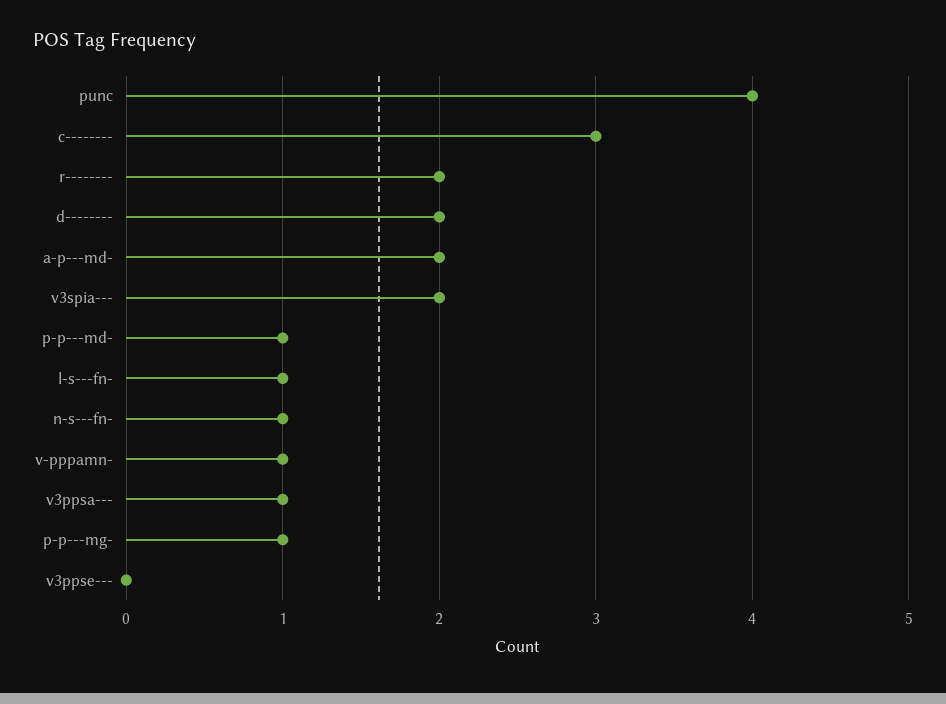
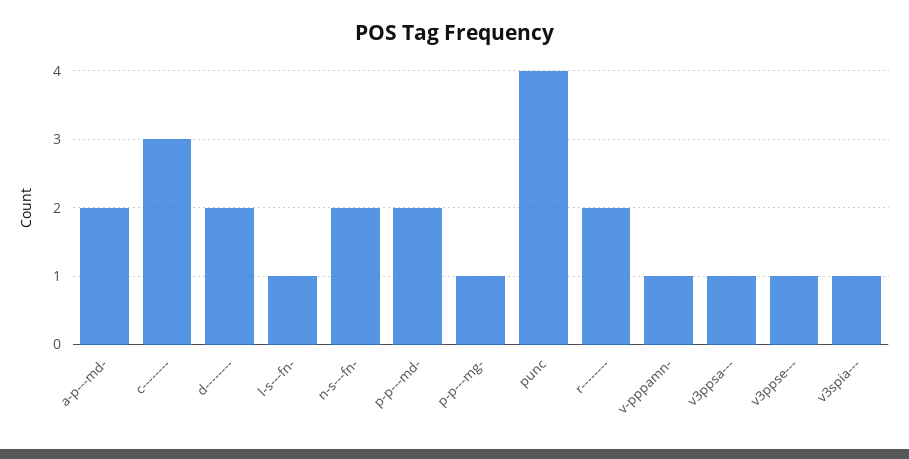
  {
    "punc": 4,
    "c--------": 3,
    "r--------": 2,
    "d--------": 2,
    "a-p---md-": 2,
-   "v3spia---": 2,
+   "v3spia---": 1,
-   "p-p---md-": 1,
+   "p-p---md-": 2,
    "l-s---fn-": 1,
-   "n-s---fn-": 1,
+   "n-s---fn-": 2,
    "v-pppamn-": 1,
    "v3ppsa---": 1,
    "p-p---mg-": 1,
-   "v3ppse---": 0
+   "v3ppse---": 1
  }

